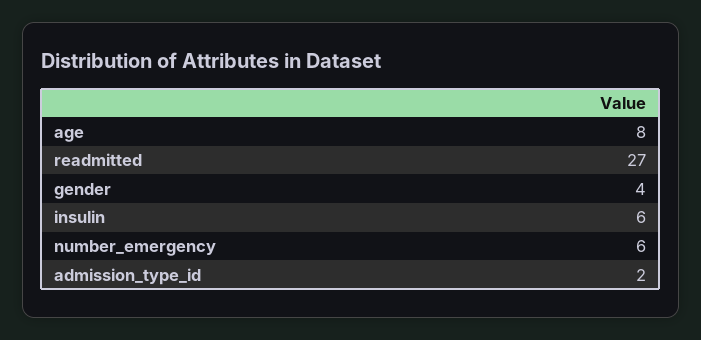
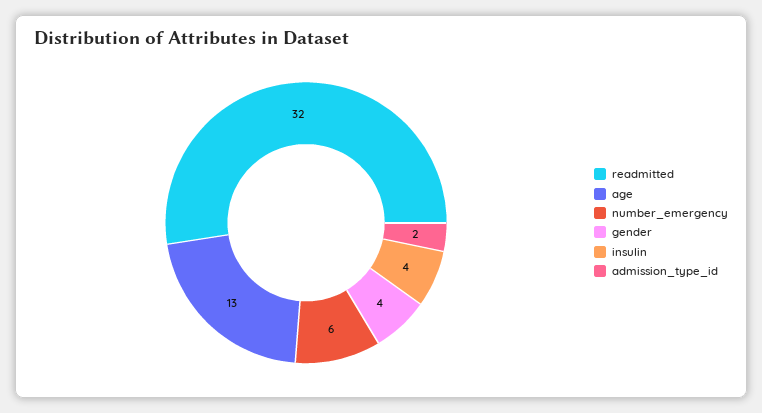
  {
-   "age": 8,
+   "age": 13,
-   "readmitted": 27,
+   "readmitted": 32,
    "gender": 4,
-   "insulin": 6,
+   "insulin": 4,
    "number_emergency": 6,
    "admission_type_id": 2
  }

